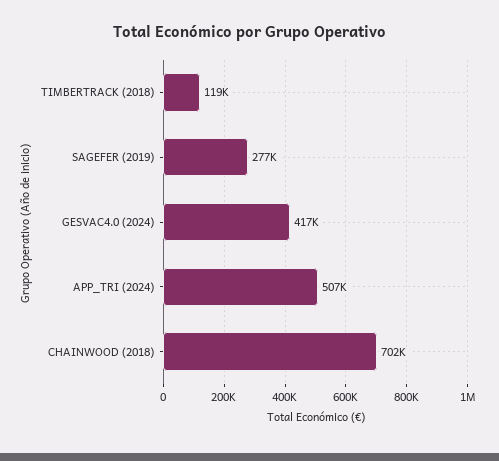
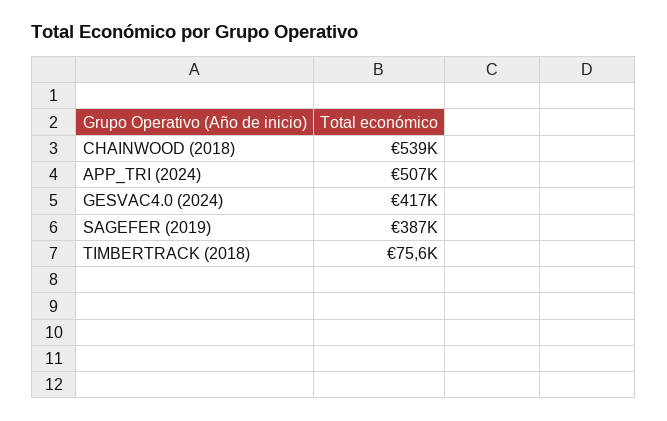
  {
-   "TIMBERTRACK (2018)": 119000,
+   "TIMBERTRACK (2018)": 75600,
-   "SAGEFER (2019)": 277000,
+   "SAGEFER (2019)": 387000,
    "GESVAC4.0 (2024)": 417000,
    "APP_TRI (2024)": 507000,
-   "CHAINWOOD (2018)": 702000
+   "CHAINWOOD (2018)": 539000
  }

